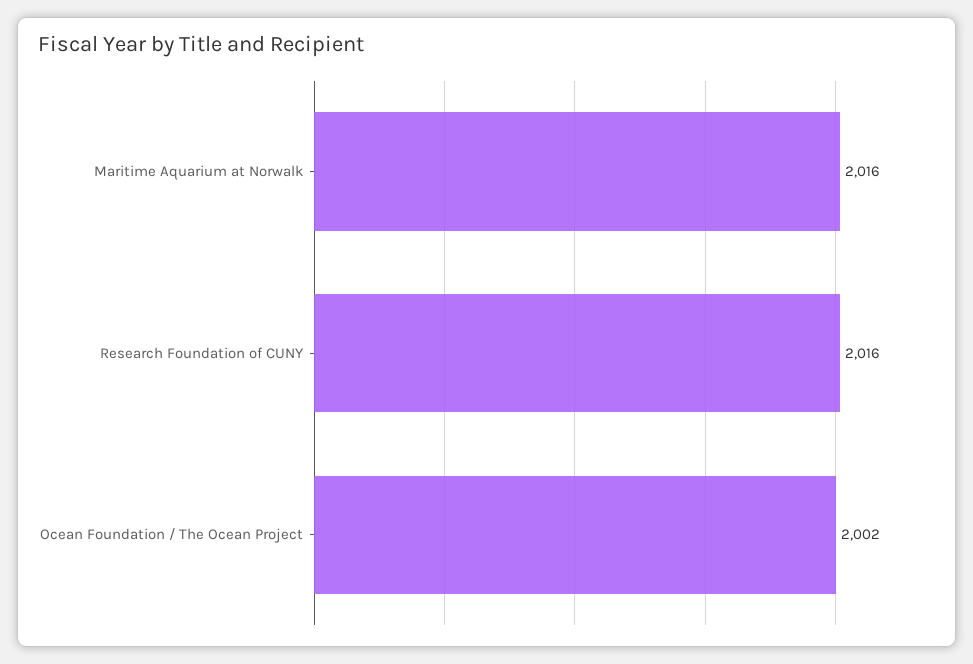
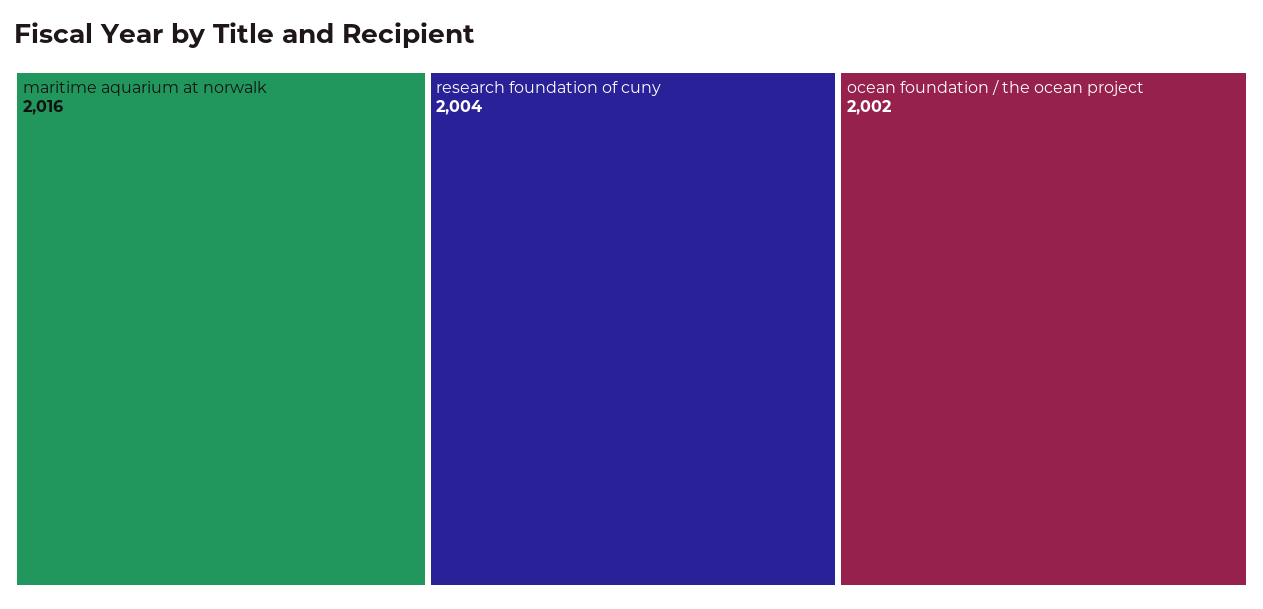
  {
    "Maritime Aquarium at Norwalk": 2016,
-   "Research Foundation of CUNY": 2016,
+   "Research Foundation of CUNY": 2004,
    "Ocean Foundation / The Ocean Project": 2002
  }

